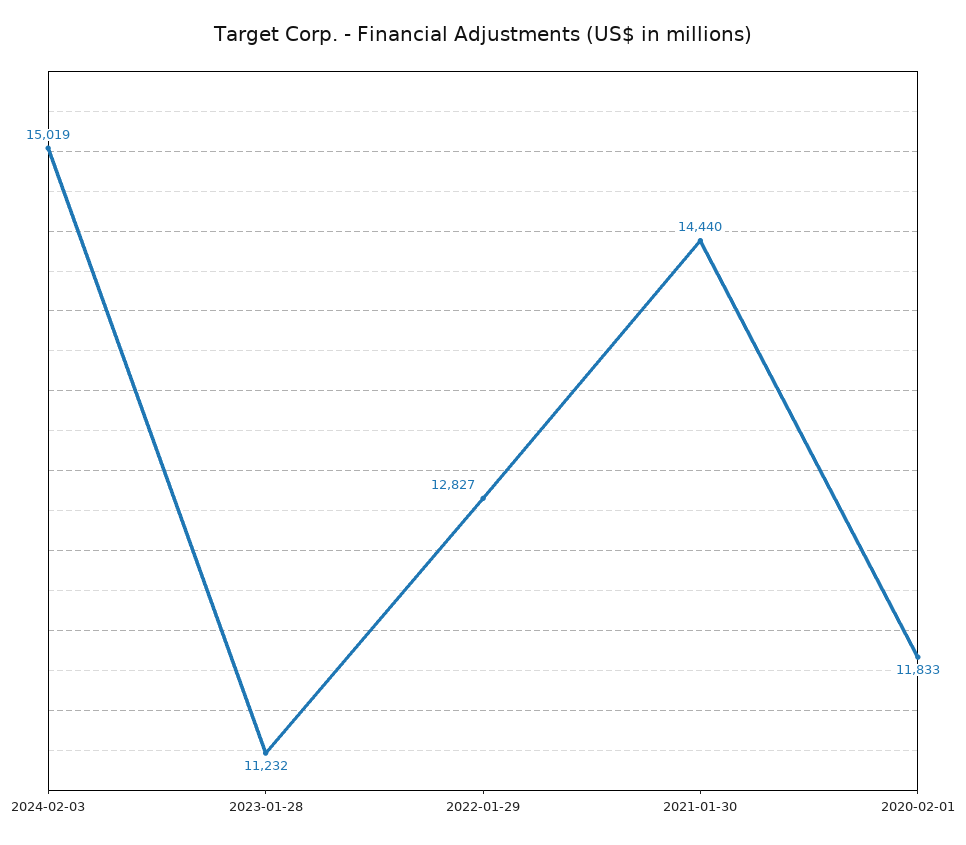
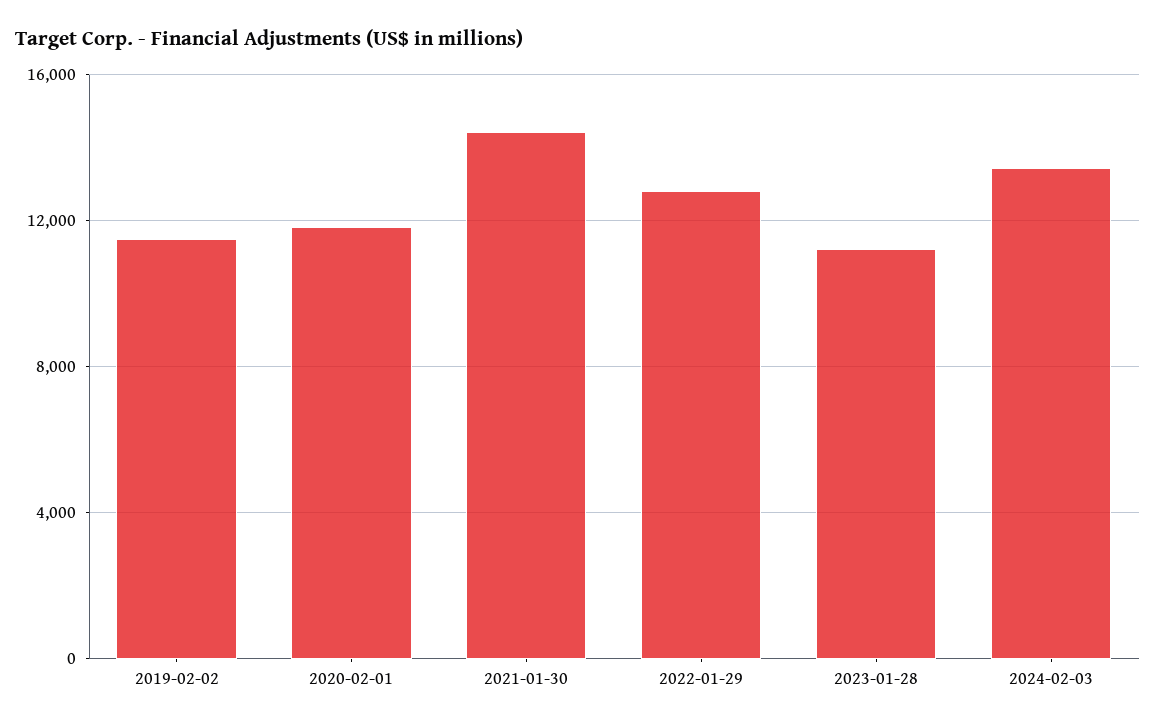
  {
-   "2024-02-03": 15019,
+   "2024-02-03": 13500,
    "2023-01-28": 11232,
    "2022-01-29": 12827,
    "2021-01-30": 14440,
-   "2020-02-01": 11833
+   "2020-02-01": 11833,
+   "2019-02-02": 11500
  }

